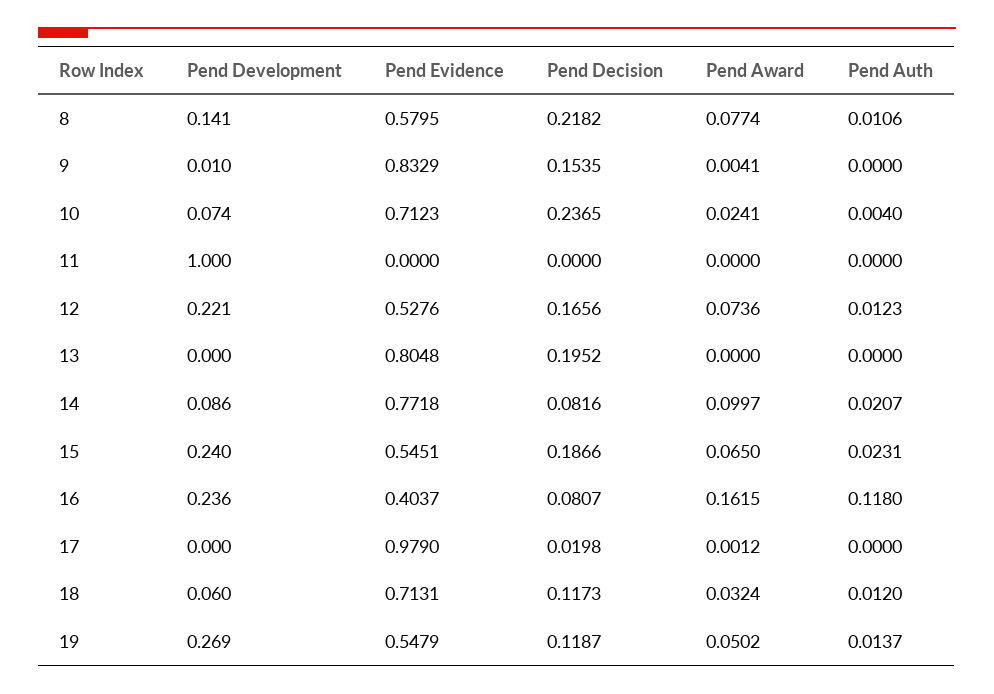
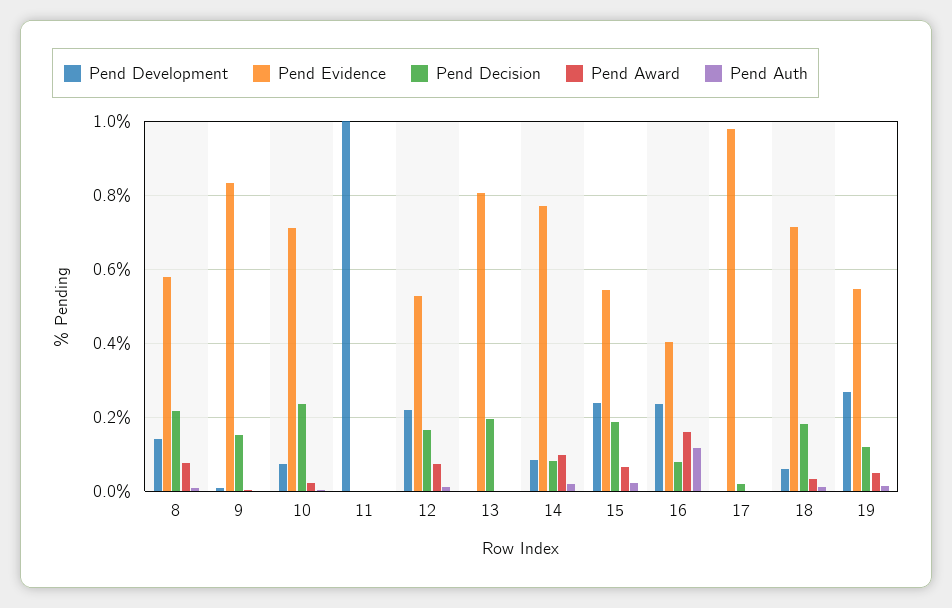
  {
    "Pend Development": {
      "8": 0.141,
      "9": 0.01,
      "10": 0.074,
      "11": 1,
      "12": 0.221,
      "13": 0,
      "14": 0.086,
      "15": 0.24,
      "16": 0.236,
      "17": 0,
      "18": 0.06,
      "19": 0.269
    },
    "Pend Evidence": {
      "8": 0.5795,
      "9": 0.8329,
      "10": 0.7123,
      "11": 0,
      "12": 0.5276,
      "13": 0.8048,
      "14": 0.7718,
      "15": 0.5451,
      "16": 0.4037,
      "17": 0.979,
      "18": 0.7131,
      "19": 0.5479
    },
    "Pend Decision": {
      "8": 0.2182,
      "9": 0.1535,
      "10": 0.2365,
      "11": 0,
      "12": 0.1656,
      "13": 0.1952,
      "14": 0.0816,
      "15": 0.1866,
      "16": 0.0807,
      "17": 0.0198,
-     "18": 0.1173,
+     "18": 0.18,
      "19": 0.1187
    },
    "Pend Award": {
      "8": 0.0774,
      "9": 0.0041,
      "10": 0.0241,
      "11": 0,
      "12": 0.0736,
      "13": 0,
      "14": 0.0997,
      "15": 0.065,
      "16": 0.1615,
      "17": 0.0012,
      "18": 0.0324,
      "19": 0.0502
    },
    "Pend Auth": {
      "8": 0.0106,
      "9": 0,
      "10": 0.004,
      "11": 0,
      "12": 0.0123,
      "13": 0,
      "14": 0.0207,
      "15": 0.0231,
      "16": 0.118,
      "17": 0,
      "18": 0.012,
      "19": 0.0137
    }
  }

